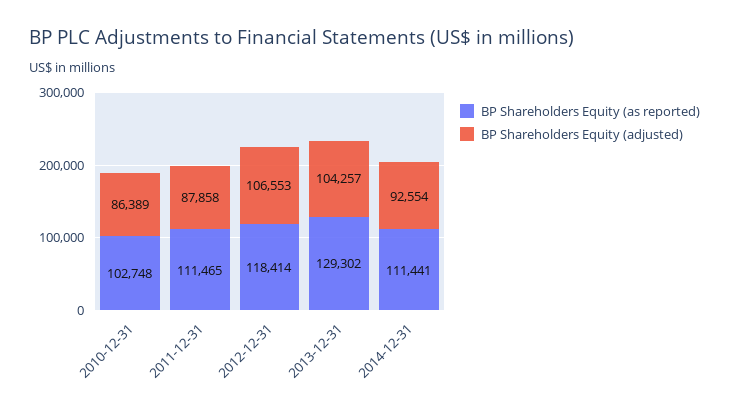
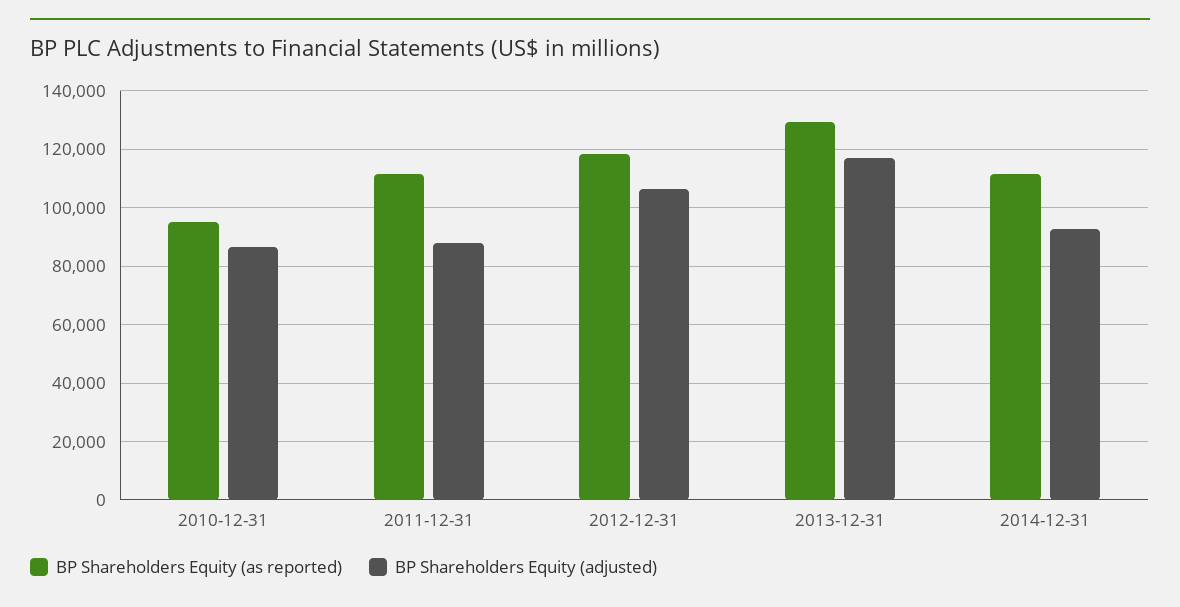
  {
    "BP Shareholders Equity (as reported)": {
-     "2010-12-31": 102748,
+     "2010-12-31": 95000,
      "2011-12-31": 111465,
      "2012-12-31": 118414,
      "2013-12-31": 129302,
      "2014-12-31": 111441
    },
    "BP Shareholders Equity (adjusted)": {
      "2010-12-31": 86389,
      "2011-12-31": 87858,
      "2012-12-31": 106553,
-     "2013-12-31": 104257,
+     "2013-12-31": 117500,
      "2014-12-31": 92554
    }
  }

